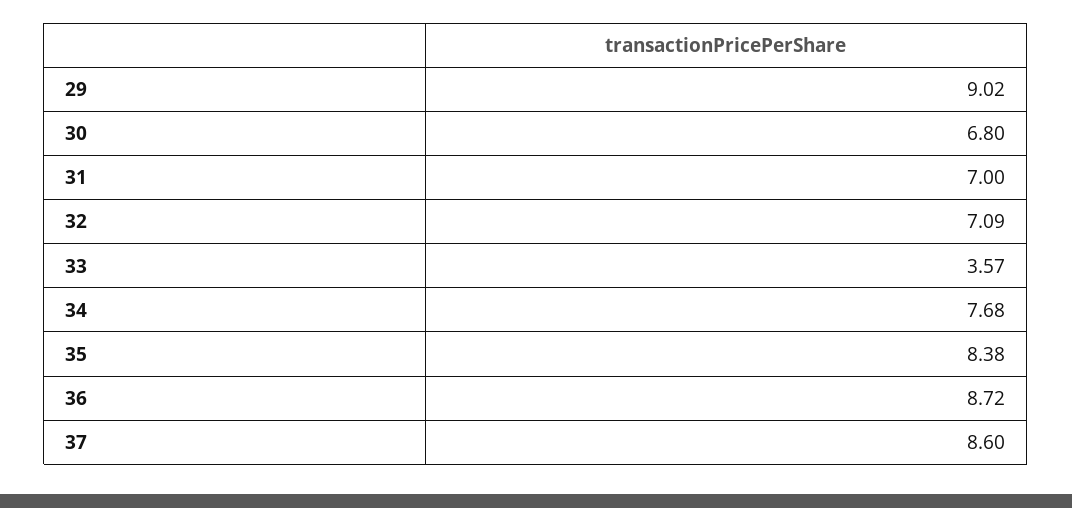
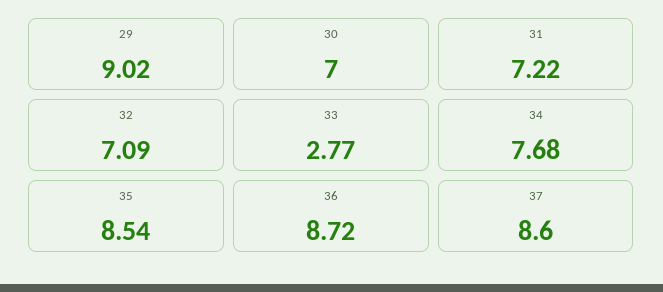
  {
    "29": 9.02,
-   "30": 6.8,
+   "30": 7,
-   "31": 7,
+   "31": 7.22,
    "32": 7.09,
-   "33": 3.57,
+   "33": 2.77,
    "34": 7.68,
-   "35": 8.38,
+   "35": 8.54,
    "36": 8.72,
    "37": 8.6
  }

